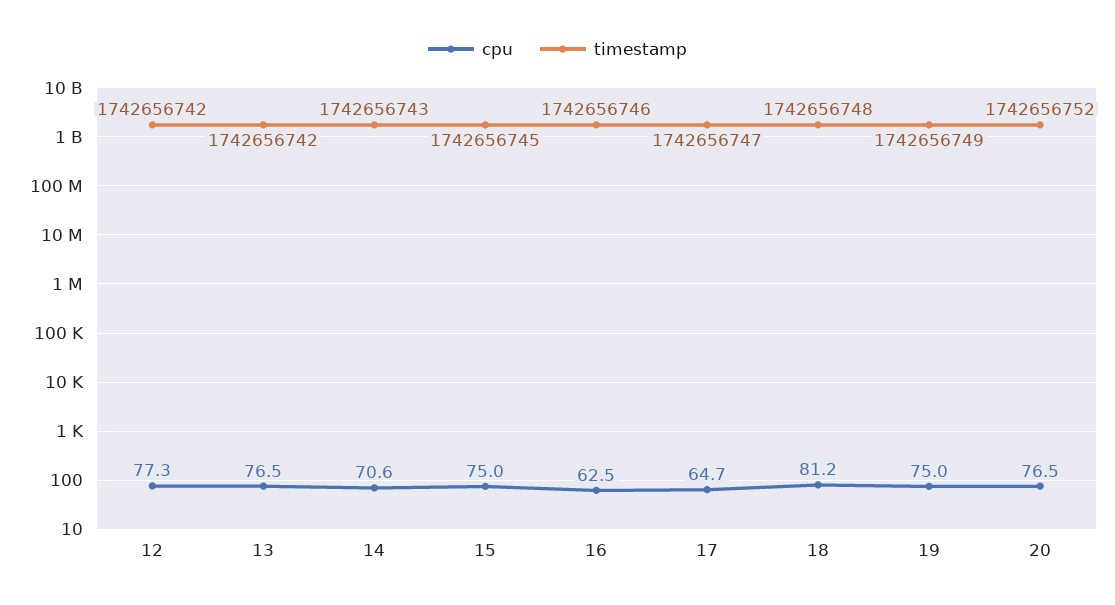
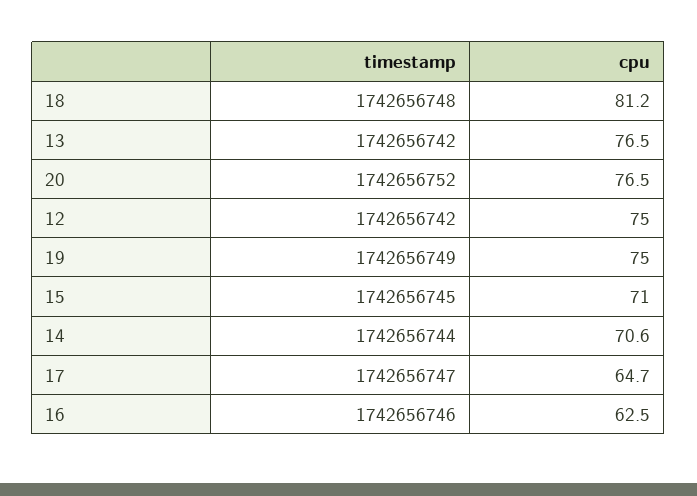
  {
    "cpu": {
-     "12": 77.3,
+     "12": 75,
      "13": 76.5,
      "14": 70.6,
-     "15": 75,
+     "15": 71,
      "16": 62.5,
      "17": 64.7,
      "18": 81.2,
      "19": 75,
      "20": 76.5
    },
    "timestamp": {
      "12": 1742656742,
      "13": 1742656742,
-     "14": 1742656743,
+     "14": 1742656744,
      "15": 1742656745,
      "16": 1742656746,
      "17": 1742656747,
      "18": 1742656748,
      "19": 1742656749,
      "20": 1742656752
    }
  }

